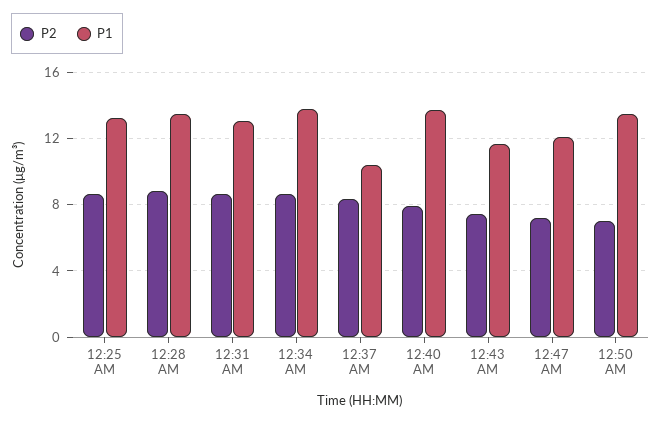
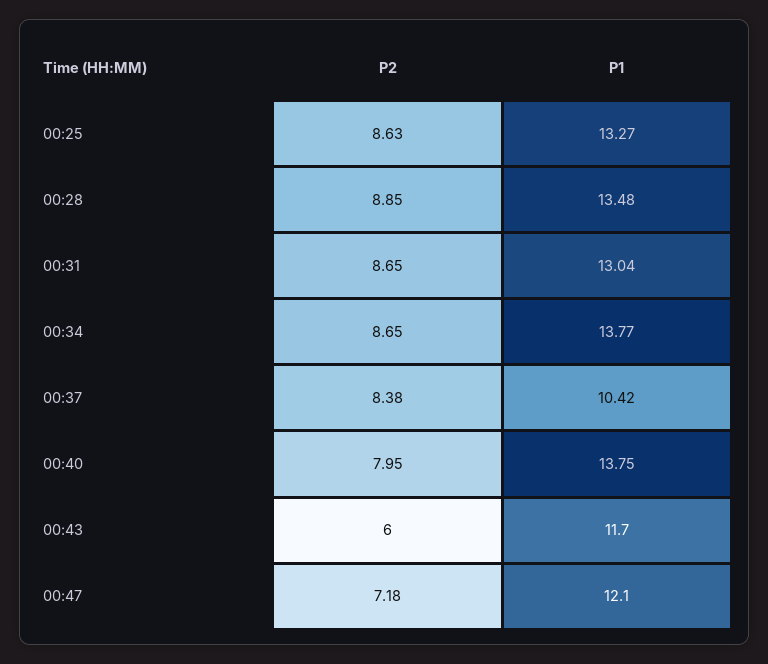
  {
    "P2": {
      "12:25 AM": 8.63,
      "12:28 AM": 8.85,
      "12:31 AM": 8.65,
      "12:34 AM": 8.65,
      "12:37 AM": 8.38,
      "12:40 AM": 7.95,
-     "12:43 AM": 7.5,
+     "12:43 AM": 6,
-     "12:47 AM": 7.18,
+     "12:47 AM": 7.18
-     "12:50 AM": 7
    },
    "P1": {
      "12:25 AM": 13.27,
      "12:28 AM": 13.48,
      "12:31 AM": 13.04,
      "12:34 AM": 13.77,
      "12:37 AM": 10.42,
      "12:40 AM": 13.75,
      "12:43 AM": 11.7,
-     "12:47 AM": 12.1,
+     "12:47 AM": 12.1
-     "12:50 AM": 13.5
    }
  }

